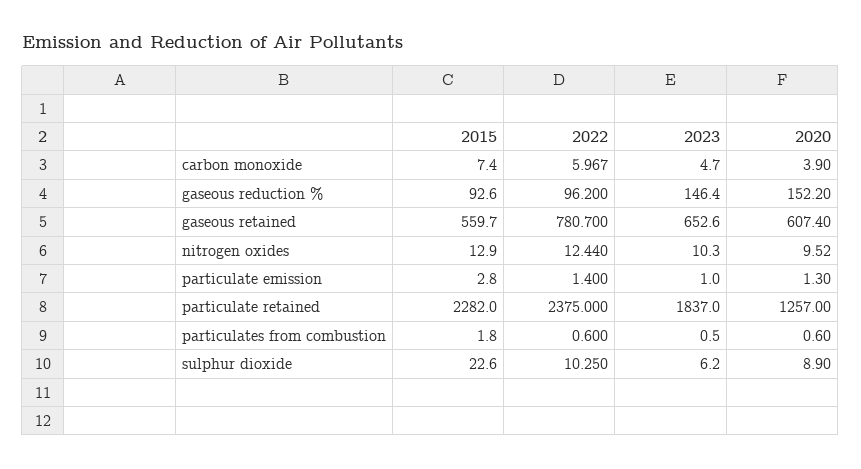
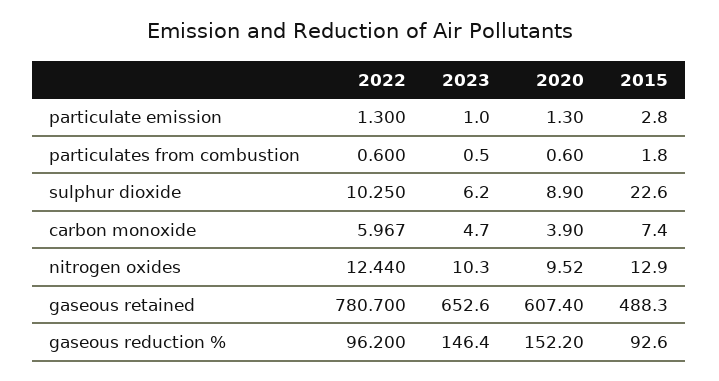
  {
    "2015": {
      "carbon monoxide": 7.4,
      "gaseous reduction %": 92.6,
-     "gaseous retained": 559.7,
+     "gaseous retained": 488.3,
      "nitrogen oxides": 12.9,
      "particulate emission": 2.8,
-     "particulate retained": 2282,
      "particulates from combustion": 1.8,
      "sulphur dioxide": 22.6
    },
    "2022": {
      "carbon monoxide": 5.967,
      "gaseous reduction %": 96.2,
      "gaseous retained": 780.7,
      "nitrogen oxides": 12.44,
-     "particulate emission": 1.4,
+     "particulate emission": 1.3,
-     "particulate retained": 2375,
      "particulates from combustion": 0.6,
      "sulphur dioxide": 10.25
    },
    "2023": {
      "carbon monoxide": 4.7,
      "gaseous reduction %": 146.4,
      "gaseous retained": 652.6,
      "nitrogen oxides": 10.3,
      "particulate emission": 1,
-     "particulate retained": 1837,
      "particulates from combustion": 0.5,
      "sulphur dioxide": 6.2
    },
    "2020": {
      "carbon monoxide": 3.9,
      "gaseous reduction %": 152.2,
      "gaseous retained": 607.4,
      "nitrogen oxides": 9.52,
      "particulate emission": 1.3,
-     "particulate retained": 1257,
      "particulates from combustion": 0.6,
      "sulphur dioxide": 8.9
    }
  }

